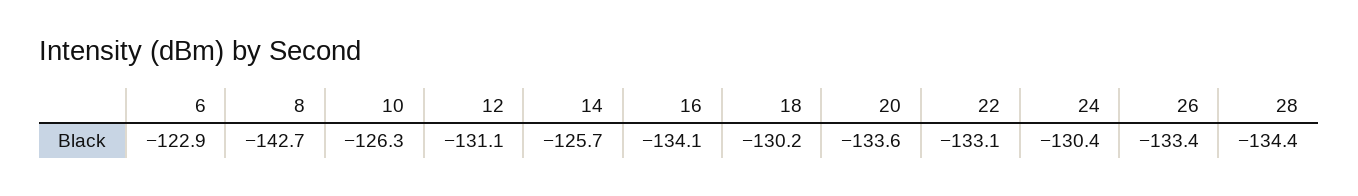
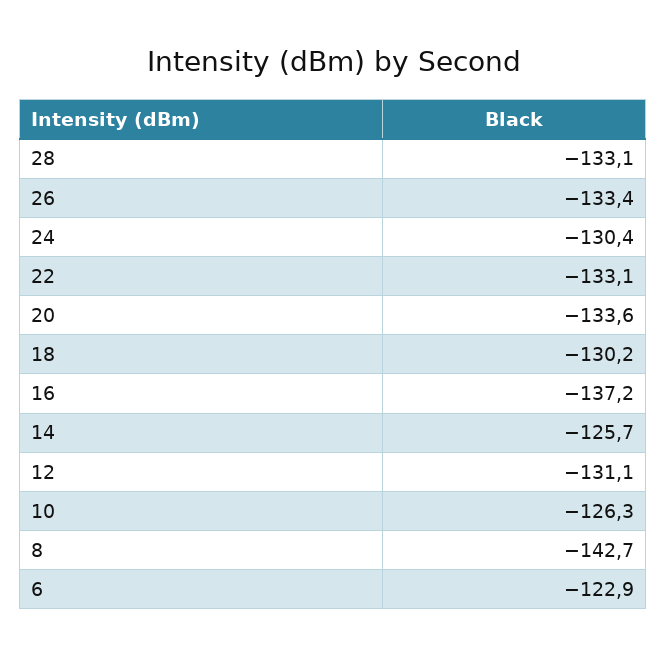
  {
    "6": -122.9,
    "8": -142.7,
    "10": -126.3,
    "12": -131.1,
    "14": -125.7,
-   "16": -134.1,
+   "16": -137.2,
    "18": -130.2,
    "20": -133.6,
    "22": -133.1,
    "24": -130.4,
    "26": -133.4,
-   "28": -134.4
+   "28": -133.1
  }

